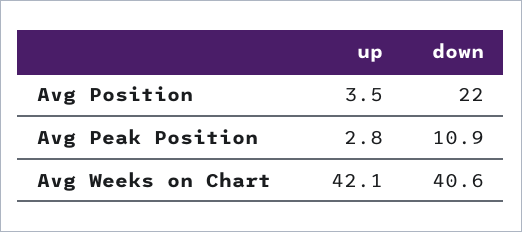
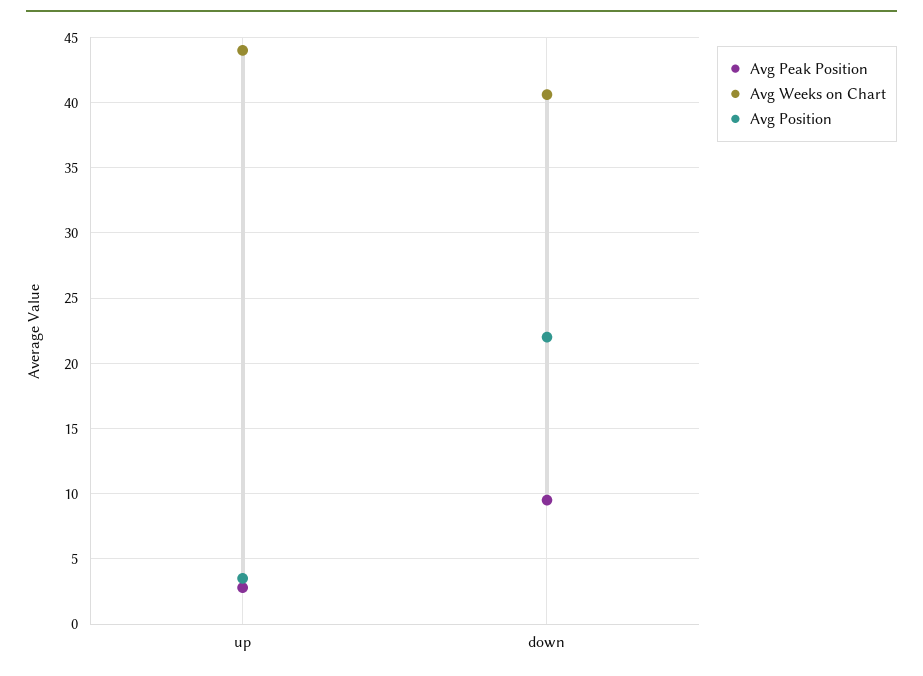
  {
    "Avg Position": {
      "up": 3.5,
      "down": 22
    },
    "Avg Peak Position": {
      "up": 2.8,
-     "down": 10.9
+     "down": 9.5
    },
    "Avg Weeks on Chart": {
-     "up": 42.1,
+     "up": 44,
      "down": 40.6
    }
  }

